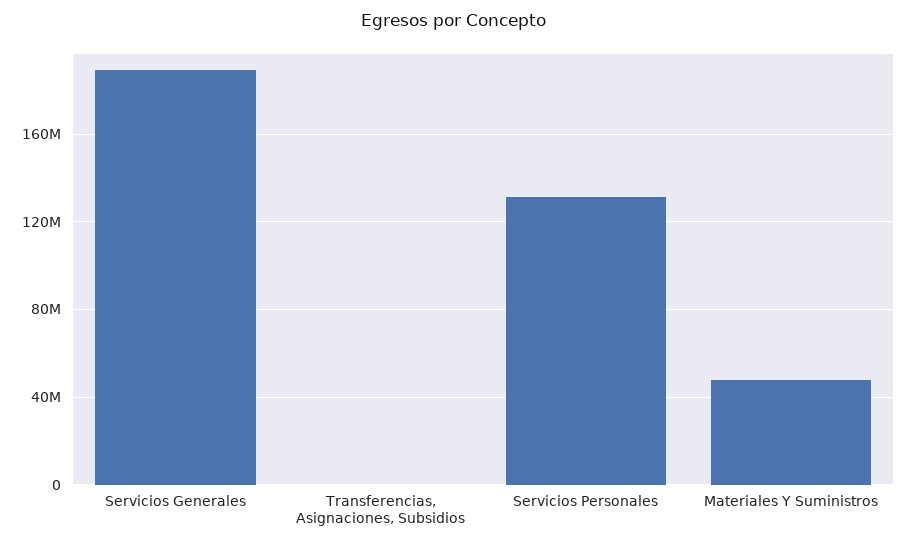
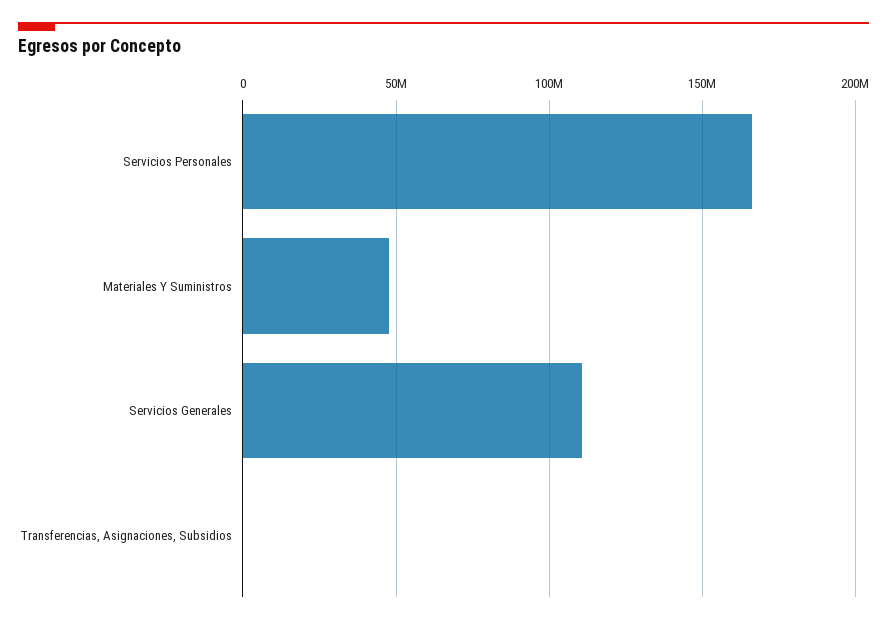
  {
-   "Servicios Generales": 190000000,
+   "Servicios Generales": 110000000,
    "Transferencias, Asignaciones, Subsidios": 0,
-   "Servicios Personales": 130000000,
+   "Servicios Personales": 165000000,
    "Materiales Y Suministros": 50000000
  }

